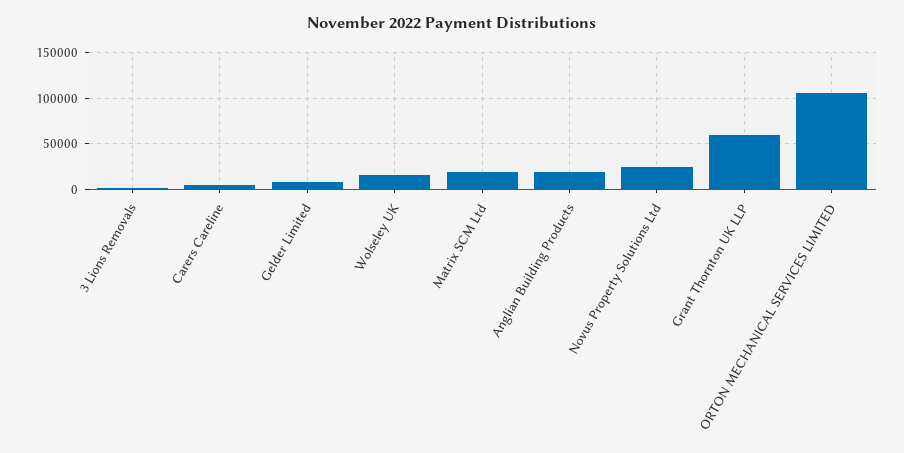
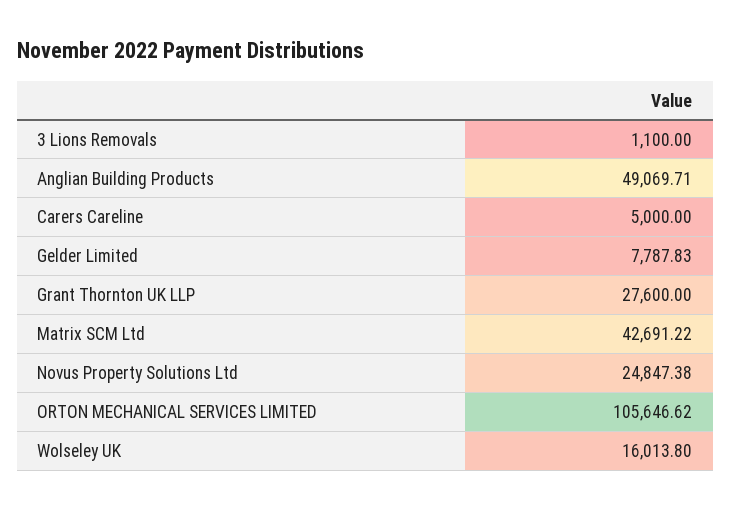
  {
    "3 Lions Removals": 1100,
    "Carers Careline": 5000,
    "Gelder Limited": 7787.83,
    "Wolseley UK": 16013.8,
-   "Matrix SCM Ltd": 20000,
+   "Matrix SCM Ltd": 42691.22,
-   "Anglian Building Products": 20000,
+   "Anglian Building Products": 49069.71,
    "Novus Property Solutions Ltd": 24847.38,
-   "Grant Thornton UK LLP": 60000,
+   "Grant Thornton UK LLP": 27600,
    "ORTON MECHANICAL SERVICES LIMITED": 105646.62
  }

